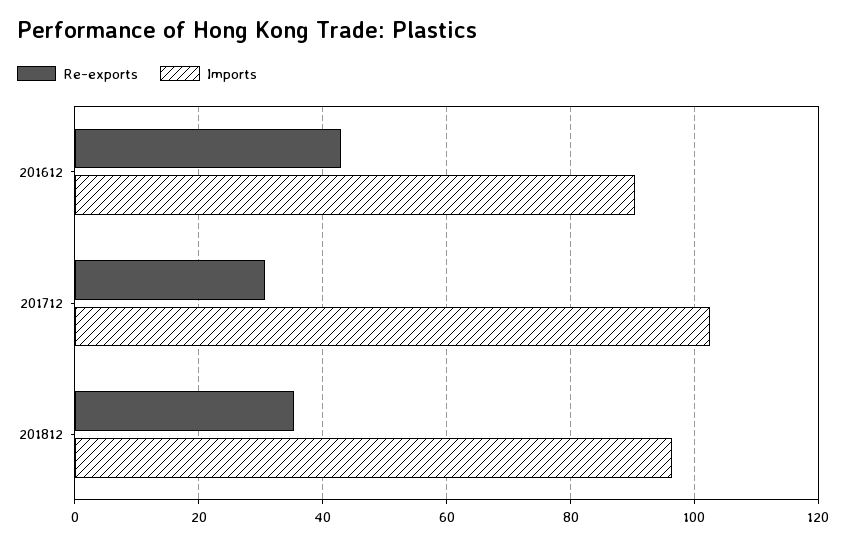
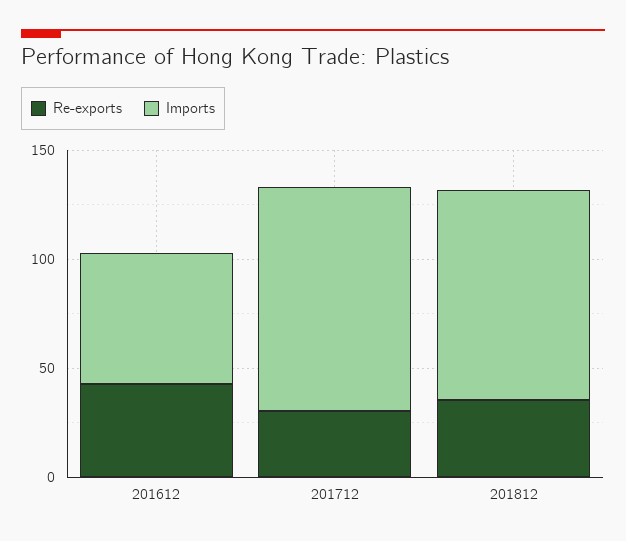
  {
    "Re-exports": {
      "201612": 42,
      "201712": 30,
      "201812": 36
    },
    "Imports": {
-     "201612": 90,
+     "201612": 60,
      "201712": 102,
      "201812": 96
    }
  }

